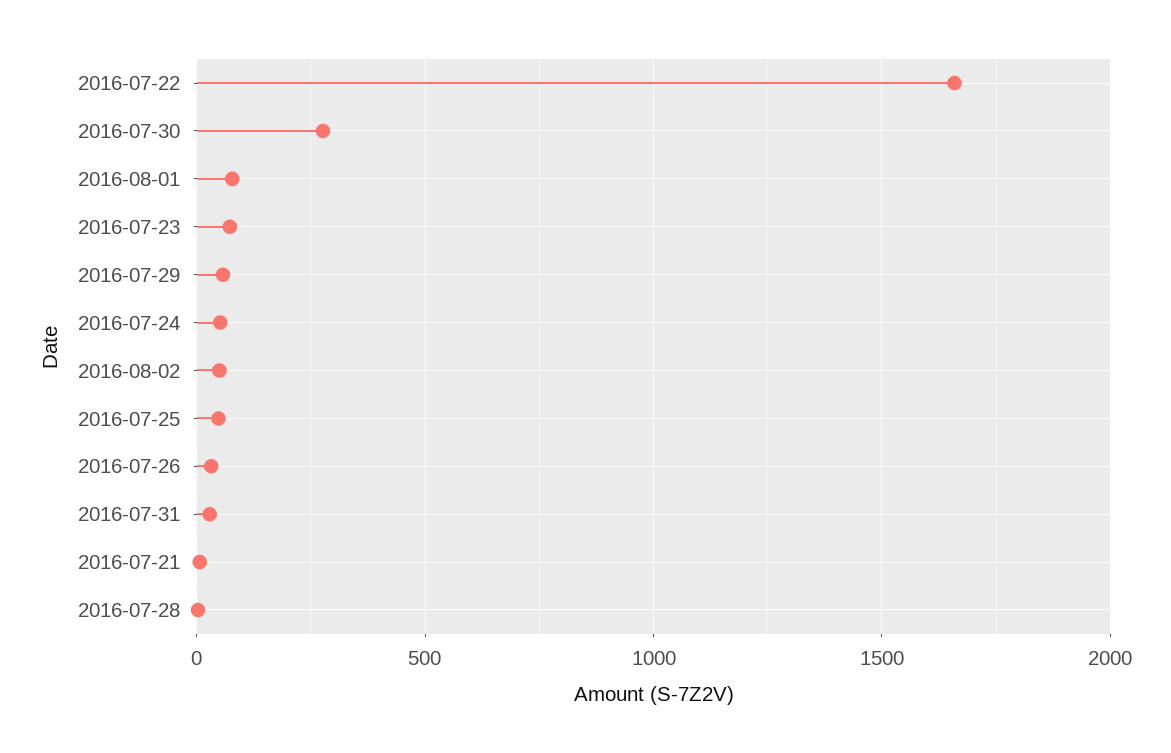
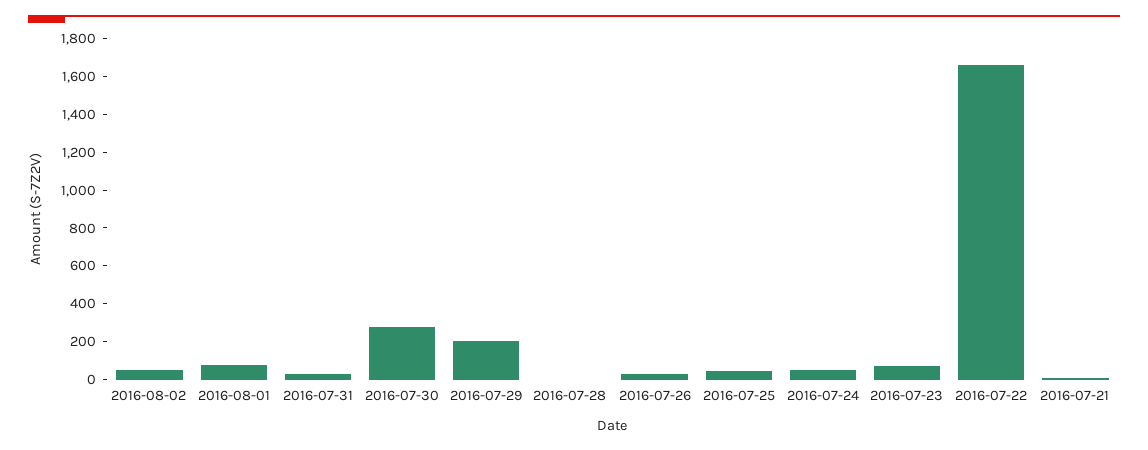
  {
    "2016-07-22": 1650,
    "2016-07-30": 300,
    "2016-08-01": 100,
    "2016-07-23": 50,
-   "2016-07-29": 50,
+   "2016-07-29": 200,
    "2016-07-24": 50,
    "2016-08-02": 50,
    "2016-07-25": 50,
    "2016-07-26": 50,
    "2016-07-31": 50,
    "2016-07-21": 0,
    "2016-07-28": 0
  }

